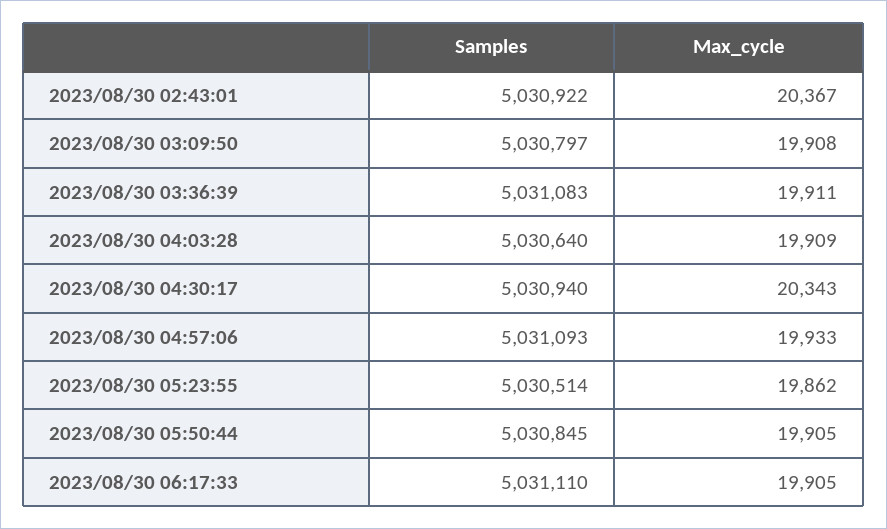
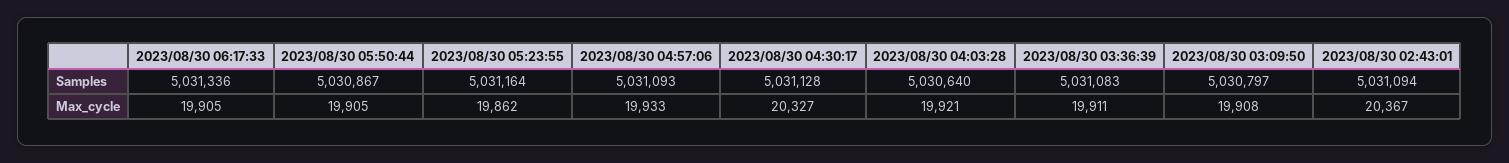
  {
    "Samples": {
-     "2023/08/30 02:43:01": 5030922,
+     "2023/08/30 02:43:01": 5031094,
      "2023/08/30 03:09:50": 5030797,
      "2023/08/30 03:36:39": 5031083,
      "2023/08/30 04:03:28": 5030640,
-     "2023/08/30 04:30:17": 5030940,
+     "2023/08/30 04:30:17": 5031128,
      "2023/08/30 04:57:06": 5031093,
-     "2023/08/30 05:23:55": 5030514,
+     "2023/08/30 05:23:55": 5031164,
-     "2023/08/30 05:50:44": 5030845,
+     "2023/08/30 05:50:44": 5030867,
-     "2023/08/30 06:17:33": 5031110
+     "2023/08/30 06:17:33": 5031336
    },
    "Max_cycle": {
      "2023/08/30 02:43:01": 20367,
      "2023/08/30 03:09:50": 19908,
      "2023/08/30 03:36:39": 19911,
-     "2023/08/30 04:03:28": 19909,
+     "2023/08/30 04:03:28": 19921,
-     "2023/08/30 04:30:17": 20343,
+     "2023/08/30 04:30:17": 20327,
      "2023/08/30 04:57:06": 19933,
      "2023/08/30 05:23:55": 19862,
      "2023/08/30 05:50:44": 19905,
      "2023/08/30 06:17:33": 19905
    }
  }

